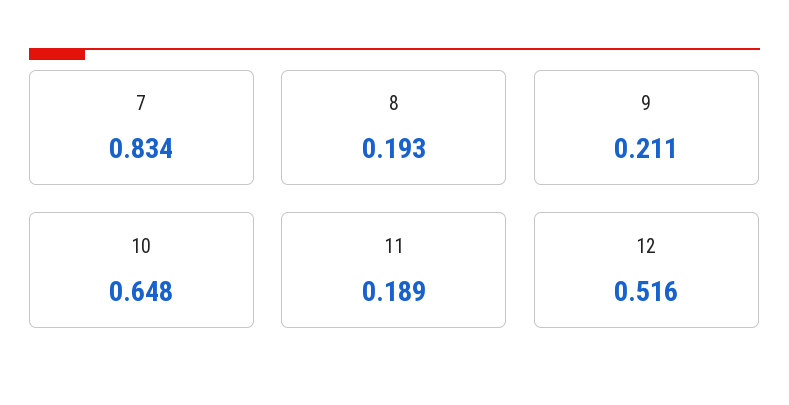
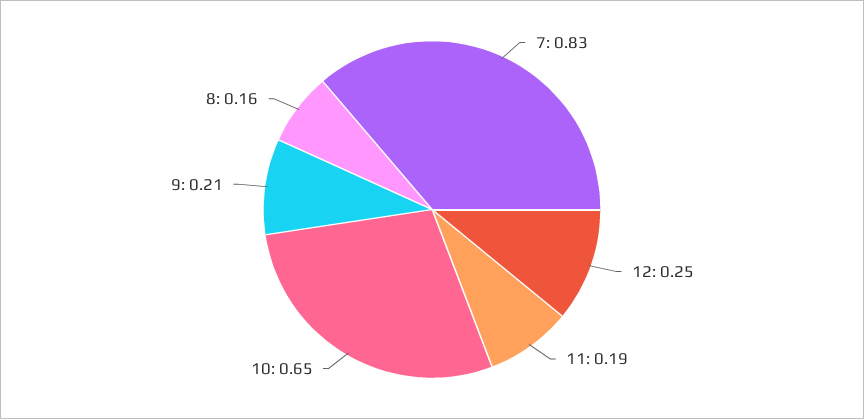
  {
    "7": 0.834,
-   "8": 0.193,
+   "8": 0.16,
    "9": 0.211,
    "10": 0.648,
    "11": 0.189,
-   "12": 0.516
+   "12": 0.25
  }

